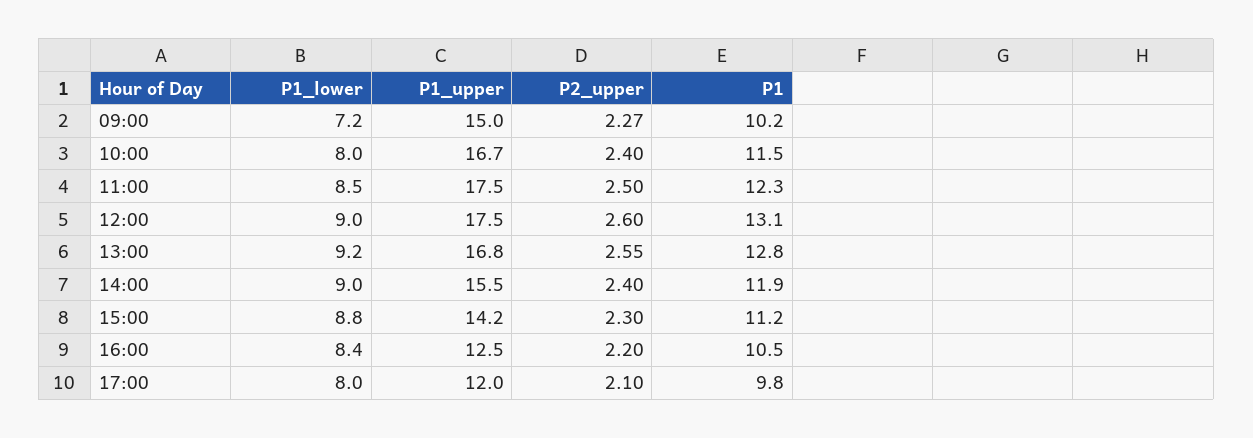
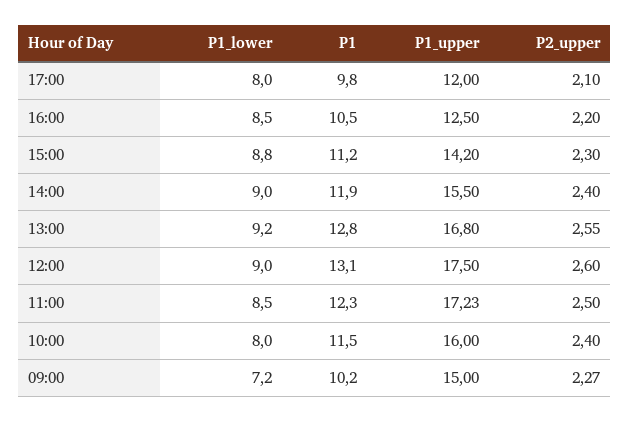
  {
    "P1_lower": {
      "09:00": 7.2,
      "10:00": 8,
      "11:00": 8.5,
      "12:00": 9,
      "13:00": 9.2,
      "14:00": 9,
      "15:00": 8.8,
-     "16:00": 8.4,
+     "16:00": 8.5,
      "17:00": 8
    },
    "P1_upper": {
      "09:00": 15,
-     "10:00": 16.7,
+     "10:00": 16,
-     "11:00": 17.5,
+     "11:00": 17.23,
      "12:00": 17.5,
      "13:00": 16.8,
      "14:00": 15.5,
      "15:00": 14.2,
      "16:00": 12.5,
      "17:00": 12
    },
    "P2_upper": {
      "09:00": 2.27,
      "10:00": 2.4,
      "11:00": 2.5,
      "12:00": 2.6,
      "13:00": 2.55,
      "14:00": 2.4,
      "15:00": 2.3,
      "16:00": 2.2,
      "17:00": 2.1
    },
    "P1": {
      "09:00": 10.2,
      "10:00": 11.5,
      "11:00": 12.3,
      "12:00": 13.1,
      "13:00": 12.8,
      "14:00": 11.9,
      "15:00": 11.2,
      "16:00": 10.5,
      "17:00": 9.8
    }
  }

